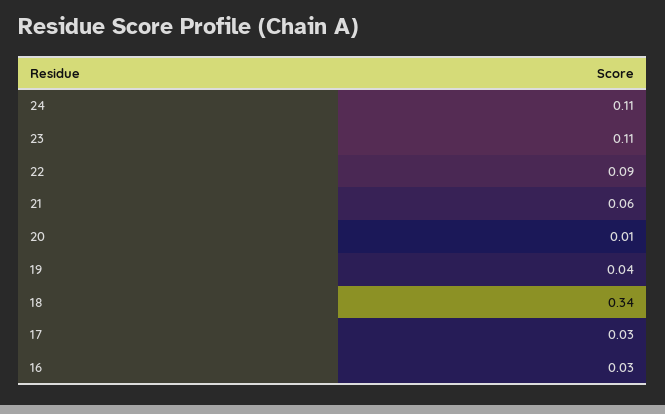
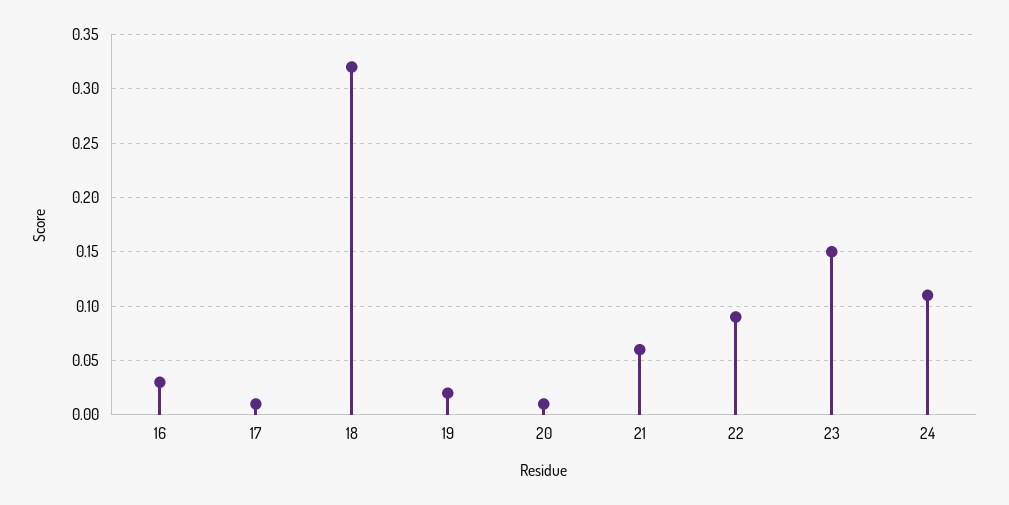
  {
    "24": 0.11,
-   "23": 0.11,
+   "23": 0.15,
    "22": 0.09,
    "21": 0.06,
    "20": 0.01,
-   "19": 0.04,
+   "19": 0.02,
-   "18": 0.34,
+   "18": 0.32,
-   "17": 0.03,
+   "17": 0.01,
    "16": 0.03
  }

